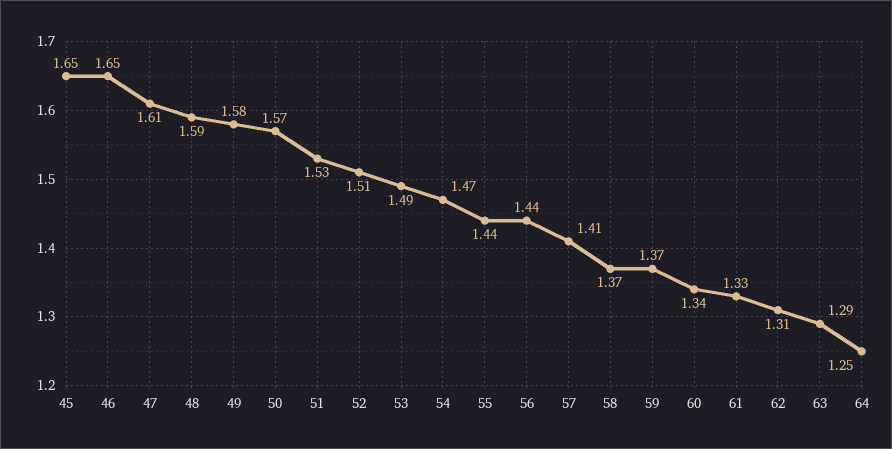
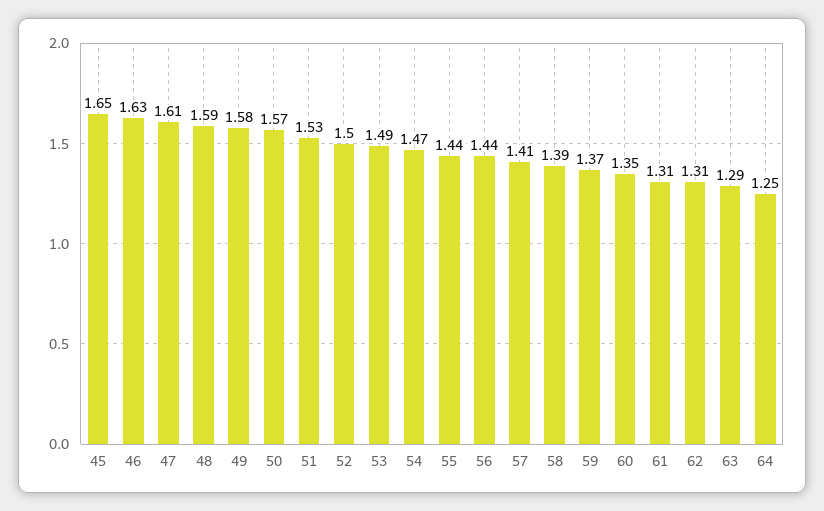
  {
    "45": 1.65,
-   "46": 1.65,
+   "46": 1.63,
    "47": 1.61,
    "48": 1.59,
    "49": 1.58,
    "50": 1.57,
    "51": 1.53,
-   "52": 1.51,
+   "52": 1.5,
    "53": 1.49,
    "54": 1.47,
    "55": 1.44,
    "56": 1.44,
    "57": 1.41,
-   "58": 1.37,
+   "58": 1.39,
    "59": 1.37,
-   "60": 1.34,
+   "60": 1.35,
-   "61": 1.33,
+   "61": 1.31,
    "62": 1.31,
    "63": 1.29,
    "64": 1.25
  }

